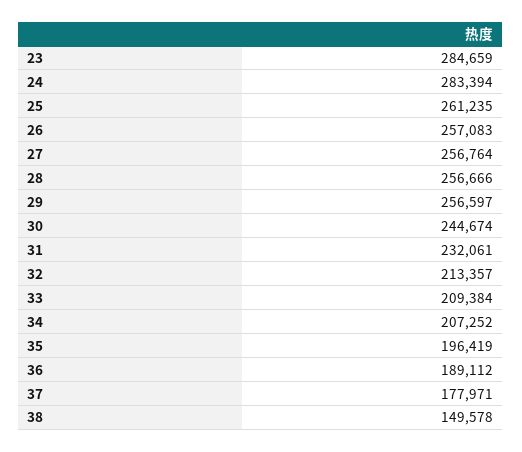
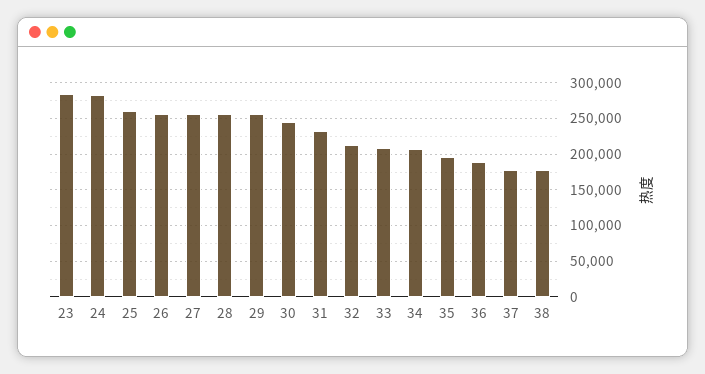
  {
    "23": 284659,
    "24": 283394,
    "25": 261235,
    "26": 257083,
    "27": 256764,
    "28": 256666,
    "29": 256597,
    "30": 244674,
    "31": 232061,
    "32": 213357,
    "33": 209384,
    "34": 207252,
    "35": 196419,
    "36": 189112,
    "37": 177971,
-   "38": 149578
+   "38": 180000
  }

